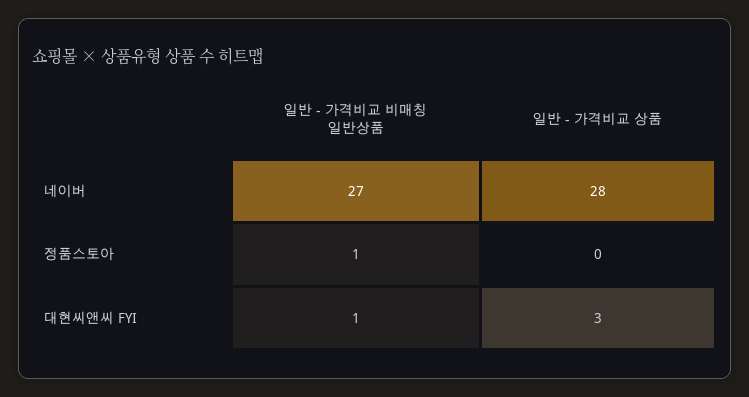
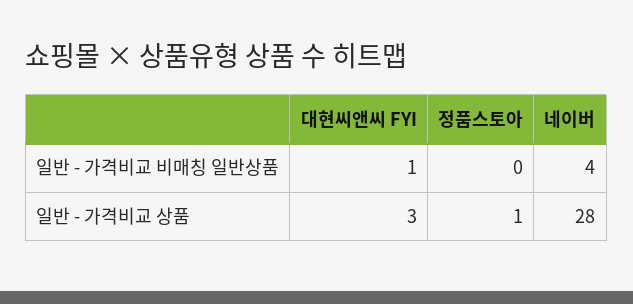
  {
    "일반 - 가격비교 비매칭 일반상품": {
-     "네이버": 27,
+     "네이버": 4,
-     "정품스토아": 1,
+     "정품스토아": 0,
      "대현씨앤씨 FYI": 1
    },
    "일반 - 가격비교 상품": {
      "네이버": 28,
-     "정품스토아": 0,
+     "정품스토아": 1,
      "대현씨앤씨 FYI": 3
    }
  }

